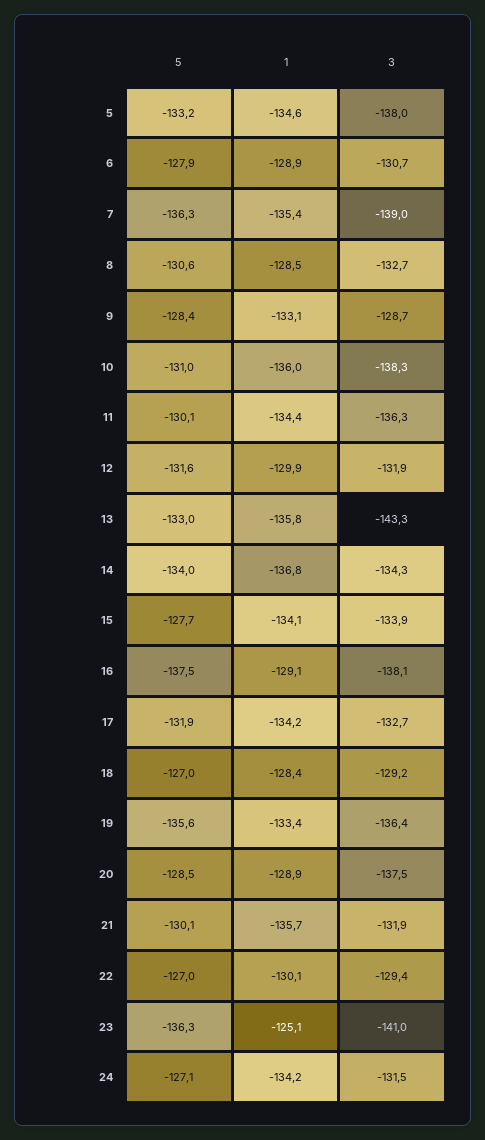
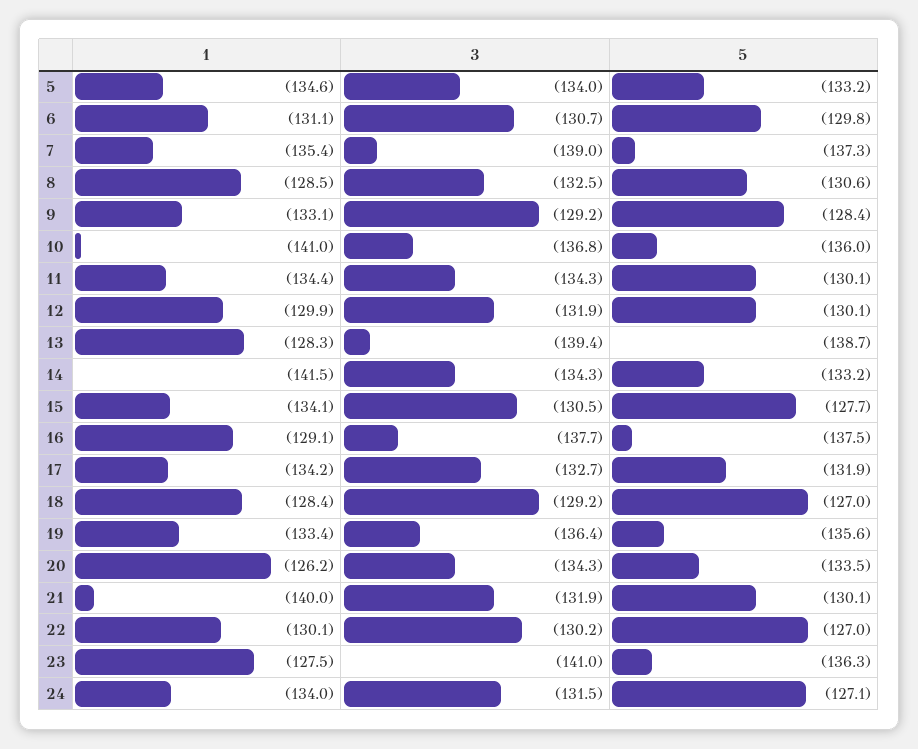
  {
    "5": {
      "5": -133.2,
-     "6": -127.9,
+     "6": -129.8,
-     "7": -136.3,
+     "7": -137.3,
      "8": -130.6,
      "9": -128.4,
-     "10": -131,
+     "10": -136,
      "11": -130.1,
-     "12": -131.6,
+     "12": -130.1,
-     "13": -133,
+     "13": -138.7,
-     "14": -134,
+     "14": -133.2,
      "15": -127.7,
      "16": -137.5,
      "17": -131.9,
      "18": -127,
      "19": -135.6,
-     "20": -128.5,
+     "20": -133.5,
      "21": -130.1,
      "22": -127,
      "23": -136.3,
      "24": -127.1
    },
    "1": {
      "5": -134.6,
-     "6": -128.9,
+     "6": -131.1,
      "7": -135.4,
      "8": -128.5,
      "9": -133.1,
-     "10": -136,
+     "10": -141,
      "11": -134.4,
      "12": -129.9,
-     "13": -135.8,
+     "13": -128.3,
-     "14": -136.8,
+     "14": -141.5,
      "15": -134.1,
      "16": -129.1,
      "17": -134.2,
      "18": -128.4,
      "19": -133.4,
-     "20": -128.9,
+     "20": -126.2,
-     "21": -135.7,
+     "21": -140,
      "22": -130.1,
-     "23": -125.1,
+     "23": -127.5,
-     "24": -134.2
+     "24": -134
    },
    "3": {
-     "5": -138,
+     "5": -134,
      "6": -130.7,
      "7": -139,
-     "8": -132.7,
+     "8": -132.5,
-     "9": -128.7,
+     "9": -129.2,
-     "10": -138.3,
+     "10": -136.8,
-     "11": -136.3,
+     "11": -134.3,
      "12": -131.9,
-     "13": -143.3,
+     "13": -139.4,
      "14": -134.3,
-     "15": -133.9,
+     "15": -130.5,
-     "16": -138.1,
+     "16": -137.7,
      "17": -132.7,
      "18": -129.2,
      "19": -136.4,
-     "20": -137.5,
+     "20": -134.3,
      "21": -131.9,
-     "22": -129.4,
+     "22": -130.2,
      "23": -141,
      "24": -131.5
    }
  }

